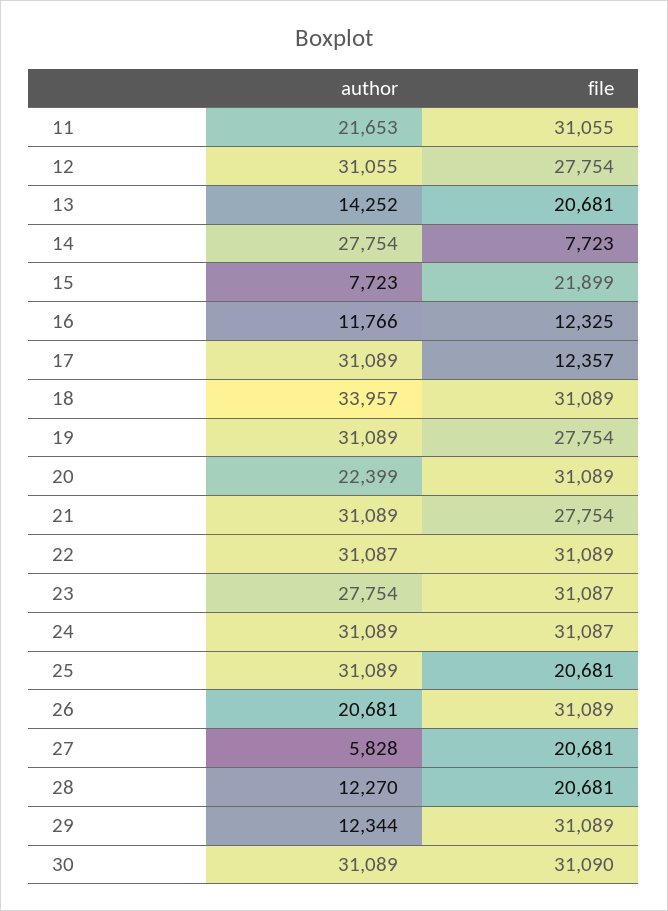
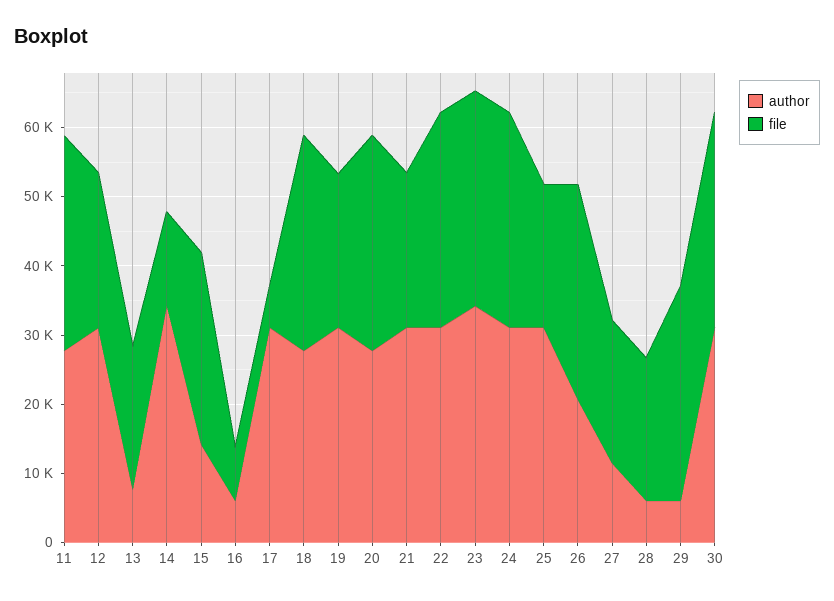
  {
    "author": {
-     "11": 21653,
+     "11": 28000,
      "12": 31055,
-     "13": 14252,
+     "13": 8000,
-     "14": 27754,
+     "14": 34000,
-     "15": 7723,
+     "15": 14000,
-     "16": 11766,
+     "16": 6000,
      "17": 31089,
-     "18": 33957,
+     "18": 28000,
      "19": 31089,
-     "20": 22399,
+     "20": 28000,
      "21": 31089,
      "22": 31087,
-     "23": 27754,
+     "23": 34000,
      "24": 31089,
      "25": 31089,
      "26": 20681,
-     "27": 5828,
+     "27": 12000,
-     "28": 12270,
+     "28": 6000,
-     "29": 12344,
+     "29": 6000,
      "30": 31089
    },
    "file": {
      "11": 31055,
-     "12": 27754,
+     "12": 22000,
      "13": 20681,
-     "14": 7723,
+     "14": 14000,
-     "15": 21899,
+     "15": 28000,
-     "16": 12325,
+     "16": 8000,
-     "17": 12357,
+     "17": 6000,
      "18": 31089,
-     "19": 27754,
+     "19": 22000,
      "20": 31089,
-     "21": 27754,
+     "21": 22000,
      "22": 31089,
      "23": 31087,
      "24": 31087,
      "25": 20681,
      "26": 31089,
      "27": 20681,
      "28": 20681,
      "29": 31089,
      "30": 31090
    }
  }

